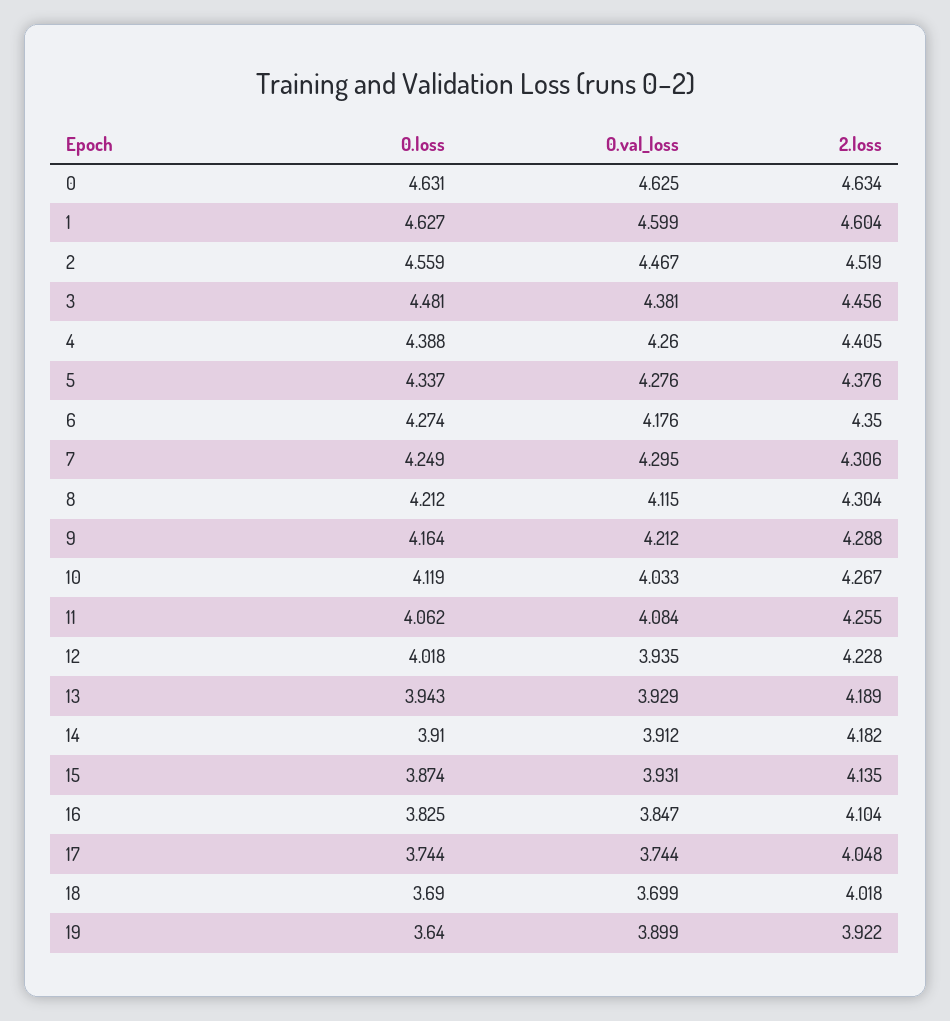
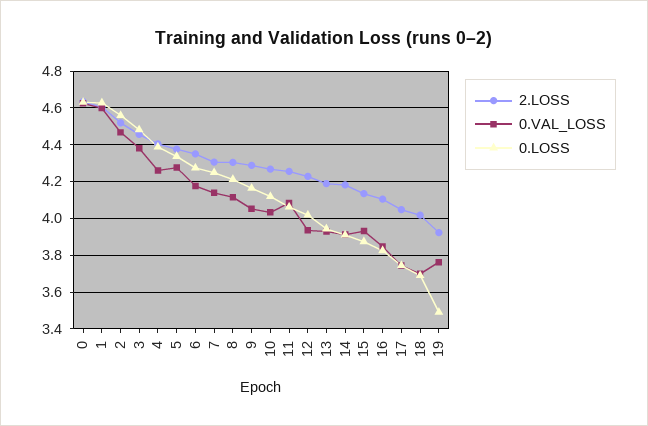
  {
    "0.loss": {
      "0": 4.631,
      "1": 4.627,
      "2": 4.559,
      "3": 4.481,
      "4": 4.388,
      "5": 4.337,
      "6": 4.274,
      "7": 4.249,
      "8": 4.212,
      "9": 4.164,
      "10": 4.119,
      "11": 4.062,
      "12": 4.018,
      "13": 3.943,
      "14": 3.91,
      "15": 3.874,
      "16": 3.825,
      "17": 3.744,
      "18": 3.69,
-     "19": 3.64
+     "19": 3.5
    },
    "0.val_loss": {
      "0": 4.625,
      "1": 4.599,
      "2": 4.467,
      "3": 4.381,
      "4": 4.26,
      "5": 4.276,
      "6": 4.176,
-     "7": 4.295,
+     "7": 4.15,
      "8": 4.115,
-     "9": 4.212,
+     "9": 4.05,
      "10": 4.033,
      "11": 4.084,
      "12": 3.935,
      "13": 3.929,
      "14": 3.912,
      "15": 3.931,
      "16": 3.847,
      "17": 3.744,
      "18": 3.699,
-     "19": 3.899
+     "19": 3.75
    },
    "2.loss": {
      "0": 4.634,
      "1": 4.604,
      "2": 4.519,
      "3": 4.456,
      "4": 4.405,
      "5": 4.376,
      "6": 4.35,
      "7": 4.306,
      "8": 4.304,
      "9": 4.288,
      "10": 4.267,
      "11": 4.255,
      "12": 4.228,
      "13": 4.189,
      "14": 4.182,
      "15": 4.135,
      "16": 4.104,
      "17": 4.048,
      "18": 4.018,
      "19": 3.922
    }
  }

